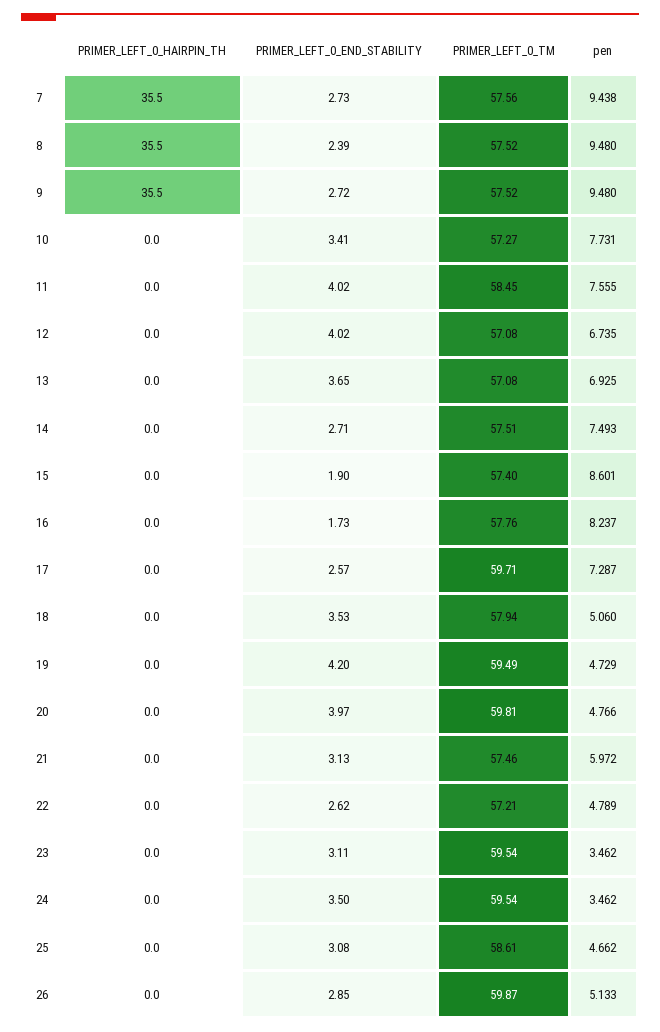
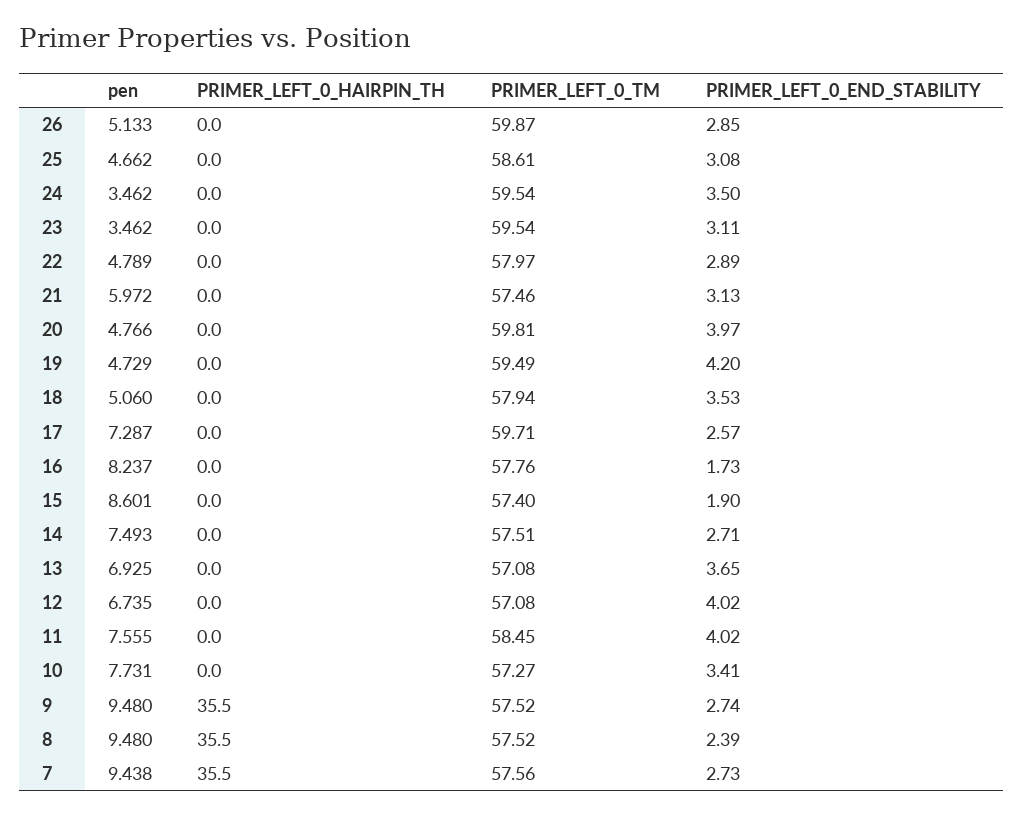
  {
    "PRIMER_LEFT_0_HAIRPIN_TH": {
      "7": 35.5,
      "8": 35.5,
      "9": 35.5,
      "10": 0,
      "11": 0,
      "12": 0,
      "13": 0,
      "14": 0,
      "15": 0,
      "16": 0,
      "17": 0,
      "18": 0,
      "19": 0,
      "20": 0,
      "21": 0,
      "22": 0,
      "23": 0,
      "24": 0,
      "25": 0,
      "26": 0
    },
    "PRIMER_LEFT_0_END_STABILITY": {
      "7": 2.73,
      "8": 2.39,
-     "9": 2.72,
+     "9": 2.74,
      "10": 3.41,
      "11": 4.02,
      "12": 4.02,
      "13": 3.65,
      "14": 2.71,
      "15": 1.9,
      "16": 1.73,
      "17": 2.57,
      "18": 3.53,
      "19": 4.2,
      "20": 3.97,
      "21": 3.13,
-     "22": 2.62,
+     "22": 2.89,
      "23": 3.11,
      "24": 3.5,
      "25": 3.08,
      "26": 2.85
    },
    "PRIMER_LEFT_0_TM": {
      "7": 57.56,
      "8": 57.52,
      "9": 57.52,
      "10": 57.27,
      "11": 58.45,
      "12": 57.08,
      "13": 57.08,
      "14": 57.51,
      "15": 57.4,
      "16": 57.76,
      "17": 59.71,
      "18": 57.94,
      "19": 59.49,
      "20": 59.81,
      "21": 57.46,
-     "22": 57.21,
+     "22": 57.97,
      "23": 59.54,
      "24": 59.54,
      "25": 58.61,
      "26": 59.87
    },
    "pen": {
      "7": 9.438,
      "8": 9.48,
      "9": 9.48,
      "10": 7.731,
      "11": 7.555,
      "12": 6.735,
      "13": 6.925,
      "14": 7.493,
      "15": 8.601,
      "16": 8.237,
      "17": 7.287,
      "18": 5.06,
      "19": 4.729,
      "20": 4.766,
      "21": 5.972,
      "22": 4.789,
      "23": 3.462,
      "24": 3.462,
      "25": 4.662,
      "26": 5.133
    }
  }

